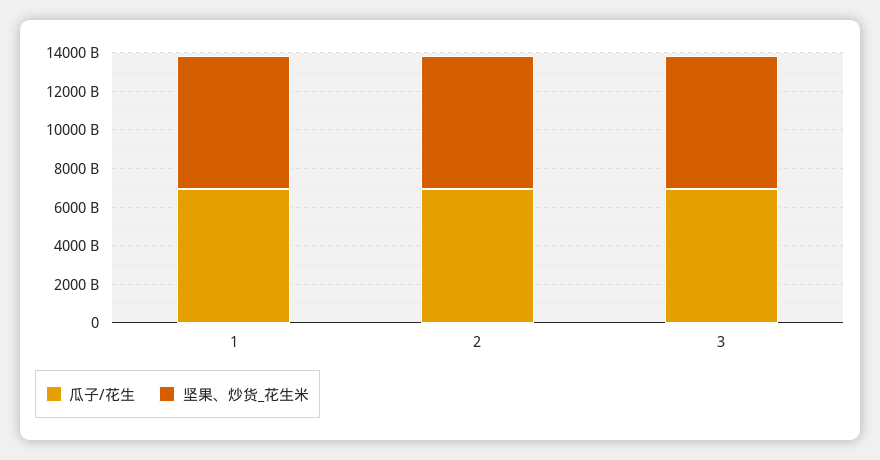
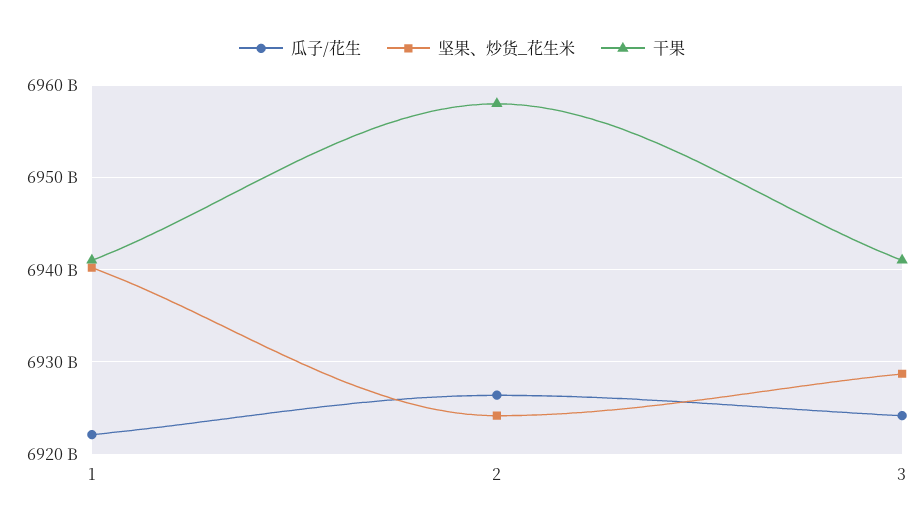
  {
    "瓜子/花生": {
      "1": 6922000000000,
      "2": 6926000000000,
      "3": 6924000000000
    },
    "坚果、炒货_花生米": {
      "1": 6940000000000,
      "2": 6924000000000,
      "3": 6929000000000
-   }
+   },
+   "干果": {
+     "1": 6941000000000,
+     "2": 6958000000000,
+     "3": 6941000000000
+   }
  }

